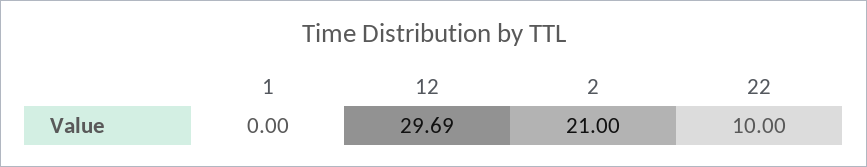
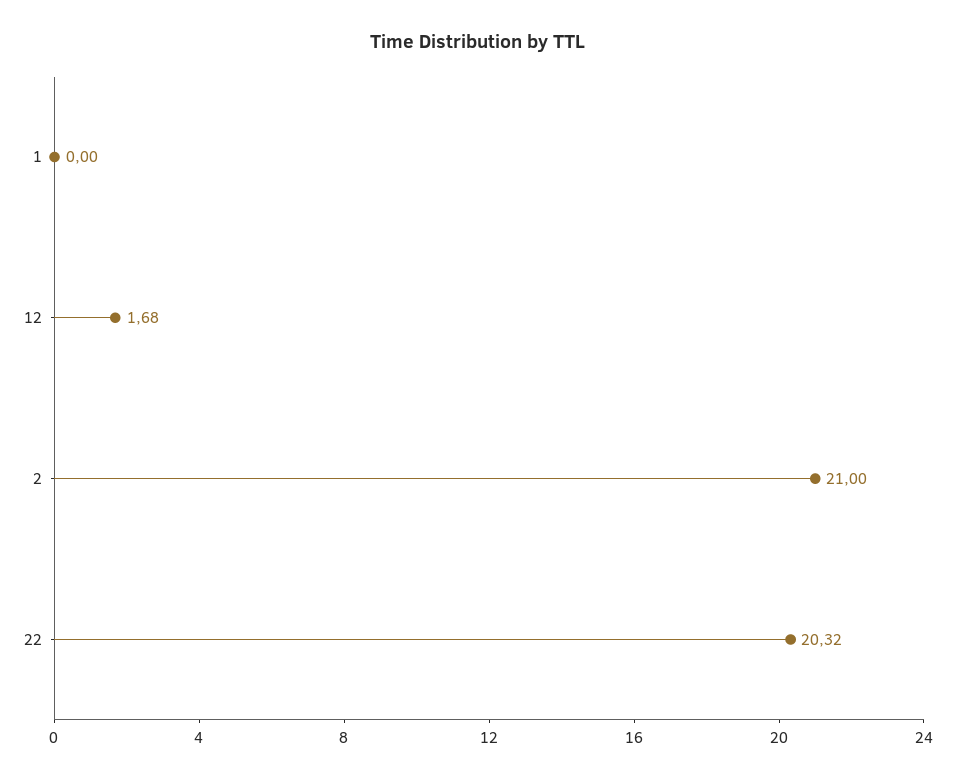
  {
    "1": 0,
-   "12": 29.69,
+   "12": 1.68,
    "2": 21,
-   "22": 10
+   "22": 20.32
  }

